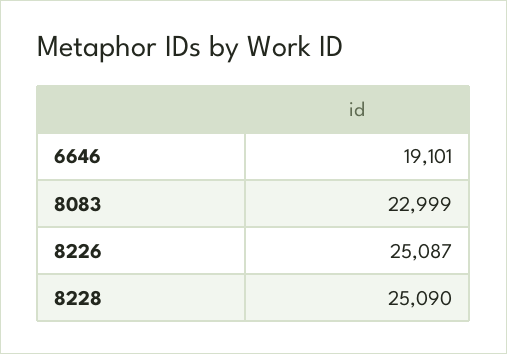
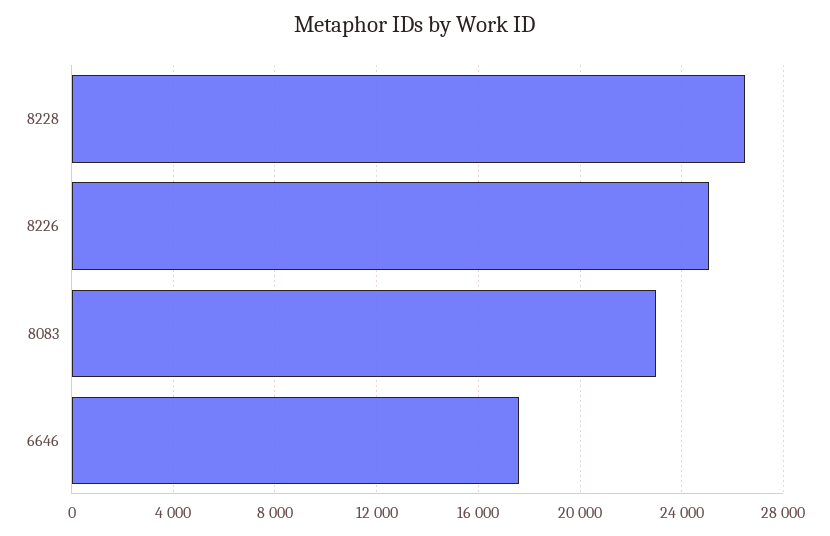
  {
-   "6646": 19101,
+   "6646": 17500,
    "8083": 22999,
    "8226": 25087,
-   "8228": 25090
+   "8228": 26500
  }

